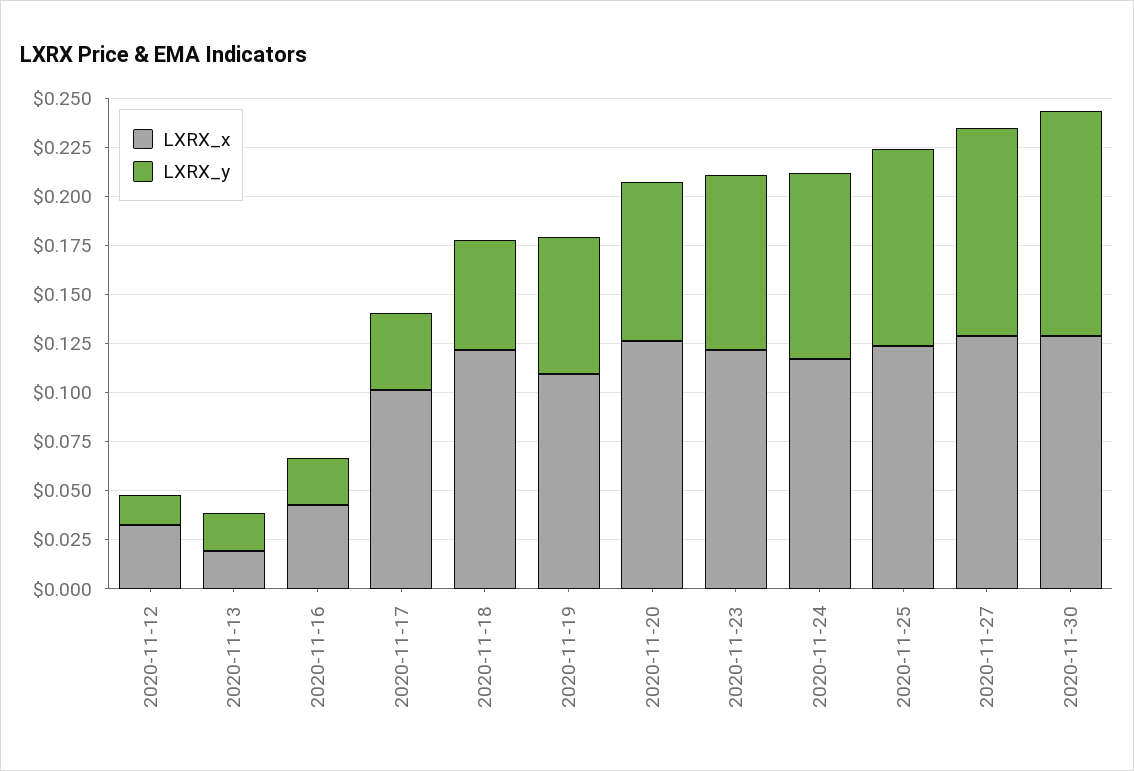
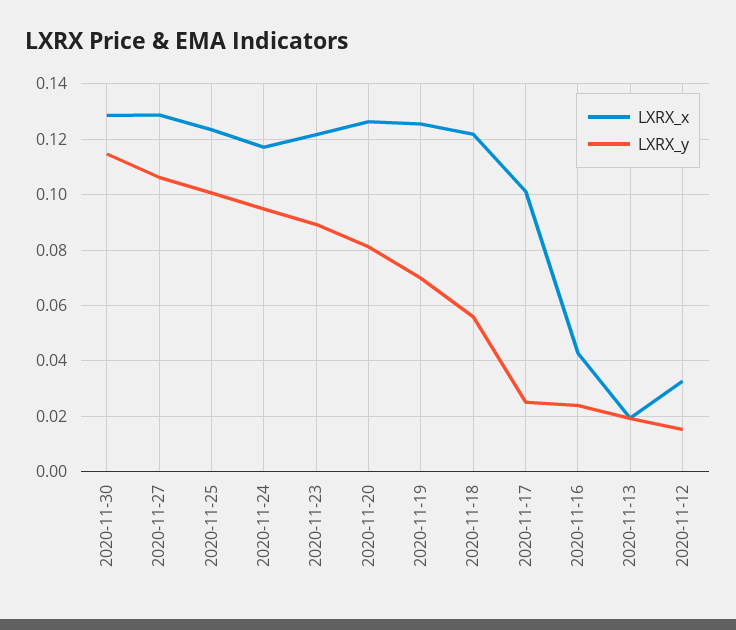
  {
    "LXRX_x": {
      "2020-11-12": 0.0325,
      "2020-11-13": 0.02,
      "2020-11-16": 0.0425,
      "2020-11-17": 0.1,
      "2020-11-18": 0.1225,
-     "2020-11-19": 0.11,
+     "2020-11-19": 0.125,
      "2020-11-20": 0.1275,
      "2020-11-23": 0.1225,
      "2020-11-24": 0.1175,
      "2020-11-25": 0.1225,
      "2020-11-27": 0.13,
      "2020-11-30": 0.1275
    },
    "LXRX_y": {
      "2020-11-12": 0.015,
      "2020-11-13": 0.02,
      "2020-11-16": 0.025,
-     "2020-11-17": 0.04,
+     "2020-11-17": 0.025,
      "2020-11-18": 0.055,
      "2020-11-19": 0.07,
      "2020-11-20": 0.08,
      "2020-11-23": 0.09,
      "2020-11-24": 0.095,
      "2020-11-25": 0.1,
      "2020-11-27": 0.105,
      "2020-11-30": 0.115
    }
  }

